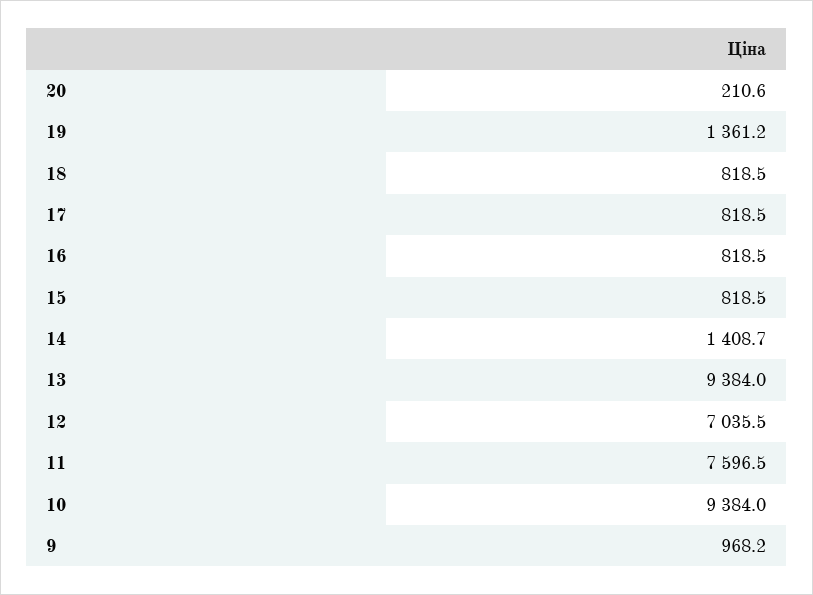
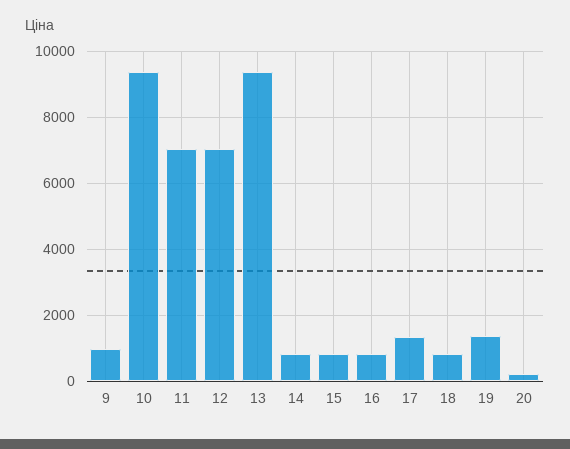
  {
    "20": 210.6,
    "19": 1361.2,
    "18": 818.5,
-   "17": 818.5,
+   "17": 1400,
    "16": 818.5,
    "15": 818.5,
-   "14": 1408.7,
+   "14": 800,
    "13": 9384,
    "12": 7035.5,
-   "11": 7596.5,
+   "11": 7000,
    "10": 9384,
    "9": 968.2
  }

